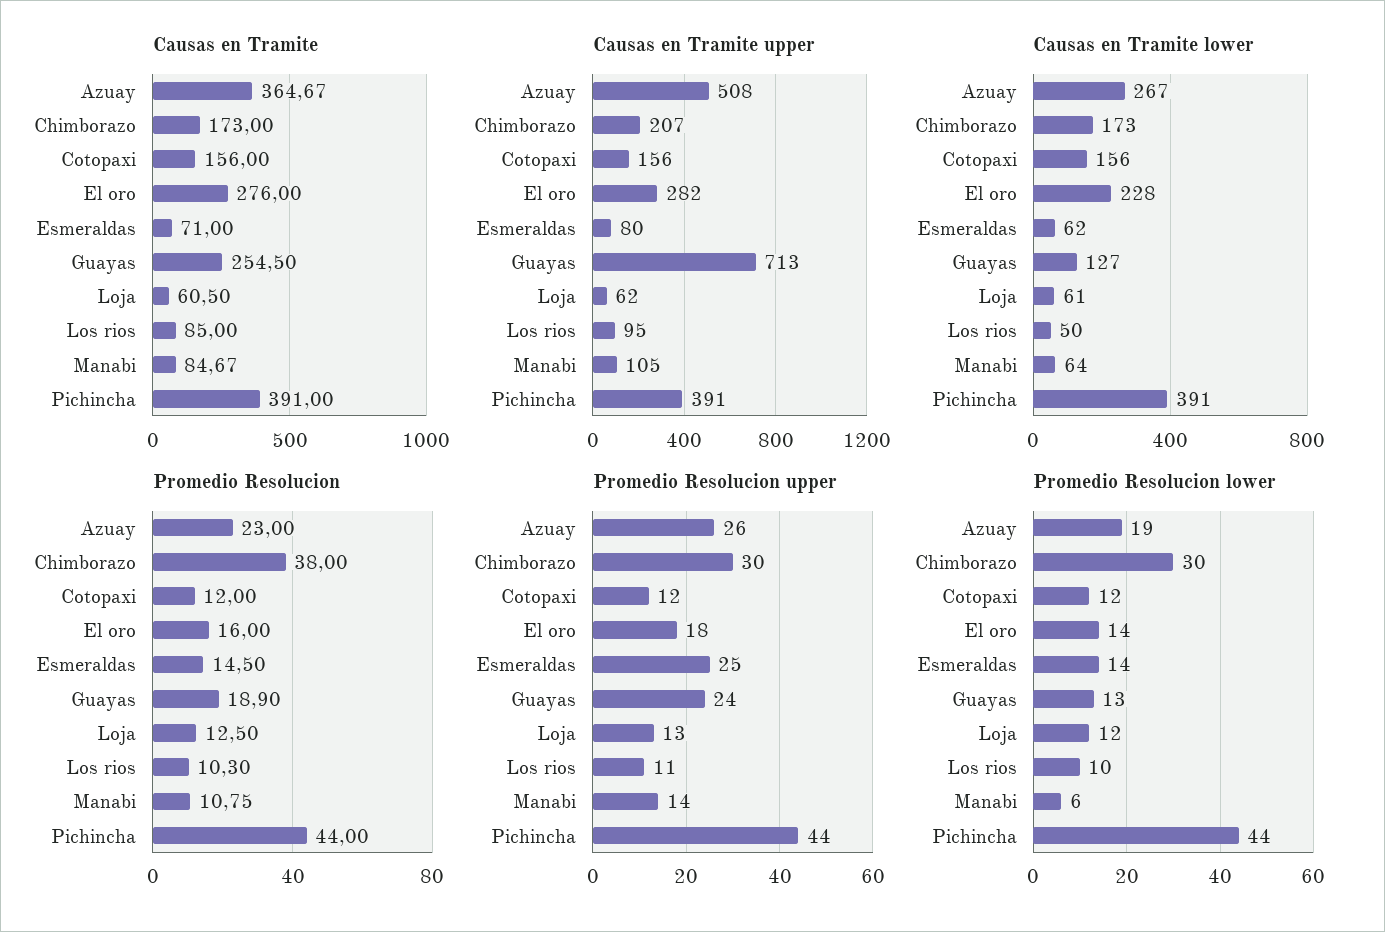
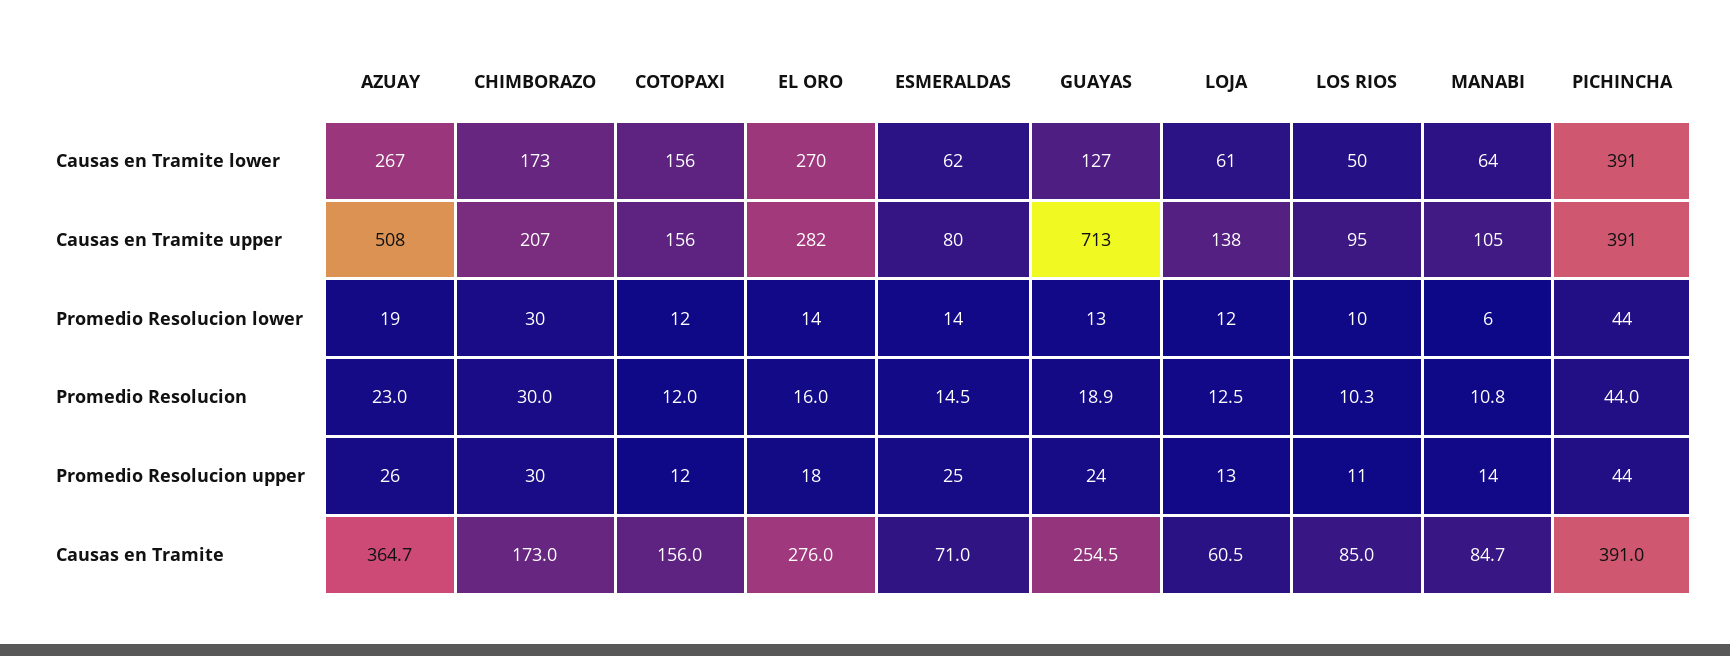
  {
    "Causas en Tramite": {
      "Azuay": 364.67,
      "Chimborazo": 173,
      "Cotopaxi": 156,
      "El oro": 276,
      "Esmeraldas": 71,
      "Guayas": 254.5,
      "Loja": 60.5,
      "Los rios": 85,
      "Manabi": 84.67,
      "Pichincha": 391
    },
    "Causas en Tramite upper": {
      "Azuay": 508,
      "Chimborazo": 207,
      "Cotopaxi": 156,
      "El oro": 282,
      "Esmeraldas": 80,
      "Guayas": 713,
-     "Loja": 62,
+     "Loja": 138,
      "Los rios": 95,
      "Manabi": 105,
      "Pichincha": 391
    },
    "Causas en Tramite lower": {
      "Azuay": 267,
      "Chimborazo": 173,
      "Cotopaxi": 156,
-     "El oro": 228,
+     "El oro": 270,
      "Esmeraldas": 62,
      "Guayas": 127,
      "Loja": 61,
      "Los rios": 50,
      "Manabi": 64,
      "Pichincha": 391
    },
    "Promedio Resolucion": {
      "Azuay": 23,
-     "Chimborazo": 38,
+     "Chimborazo": 30,
      "Cotopaxi": 12,
      "El oro": 16,
      "Esmeraldas": 14.5,
      "Guayas": 18.9,
      "Loja": 12.5,
      "Los rios": 10.3,
      "Manabi": 10.75,
      "Pichincha": 44
    },
    "Promedio Resolucion upper": {
      "Azuay": 26,
      "Chimborazo": 30,
      "Cotopaxi": 12,
      "El oro": 18,
      "Esmeraldas": 25,
      "Guayas": 24,
      "Loja": 13,
      "Los rios": 11,
      "Manabi": 14,
      "Pichincha": 44
    },
    "Promedio Resolucion lower": {
      "Azuay": 19,
      "Chimborazo": 30,
      "Cotopaxi": 12,
      "El oro": 14,
      "Esmeraldas": 14,
      "Guayas": 13,
      "Loja": 12,
      "Los rios": 10,
      "Manabi": 6,
      "Pichincha": 44
    }
  }

